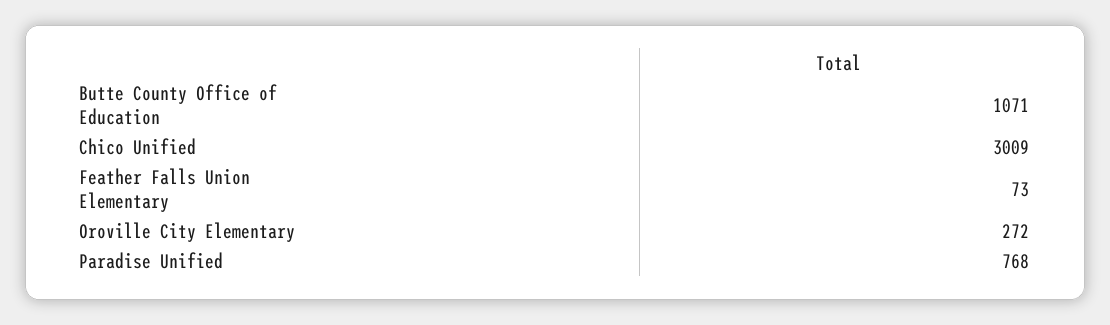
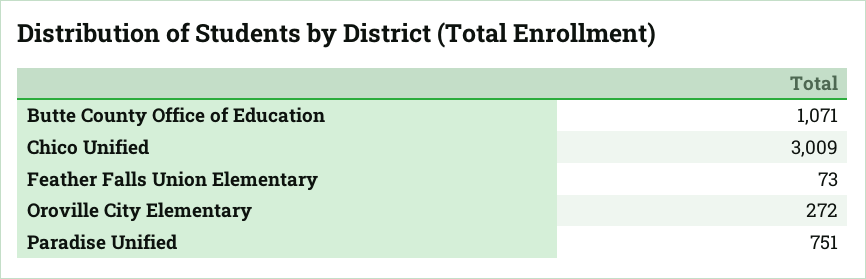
  {
    "Butte County Office of Education": 1071,
    "Chico Unified": 3009,
    "Feather Falls Union Elementary": 73,
    "Oroville City Elementary": 272,
-   "Paradise Unified": 768
+   "Paradise Unified": 751
  }

